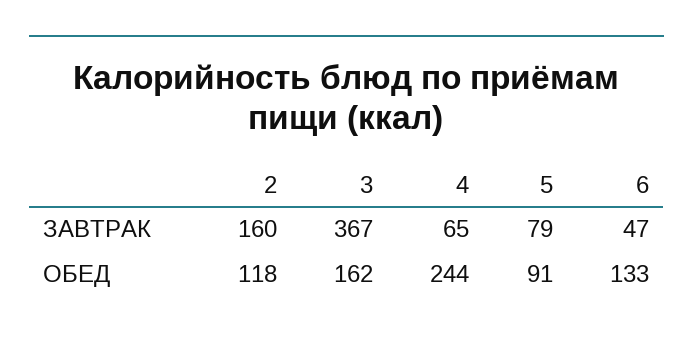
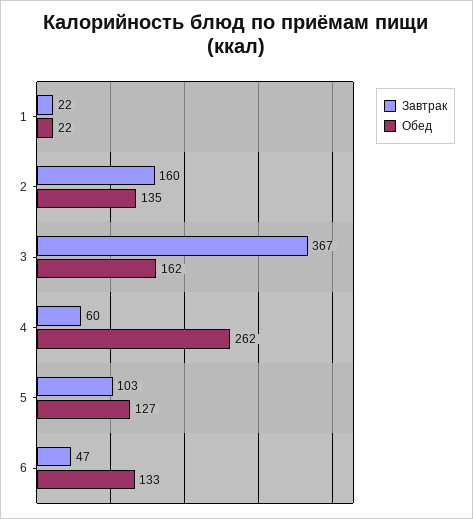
  {
    "ЗАВТРАК": {
      "2": 160,
      "3": 367,
-     "4": 65,
+     "4": 60,
-     "5": 79,
+     "5": 103,
-     "6": 47
+     "6": 47,
+     "1": 22
    },
    "ОБЕД": {
-     "2": 118,
+     "2": 135,
      "3": 162,
-     "4": 244,
+     "4": 262,
-     "5": 91,
+     "5": 127,
-     "6": 133
+     "6": 133,
+     "1": 22
    }
  }

